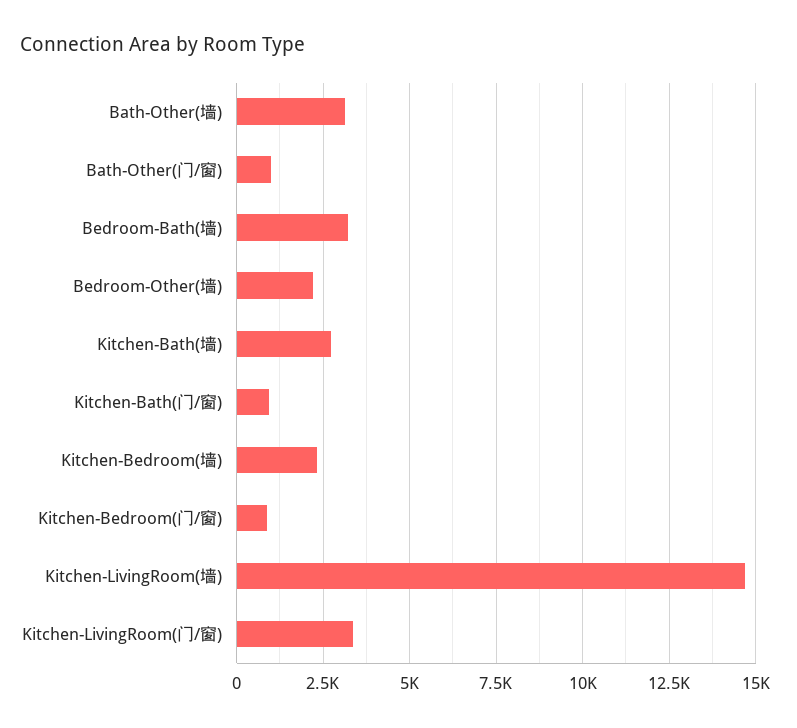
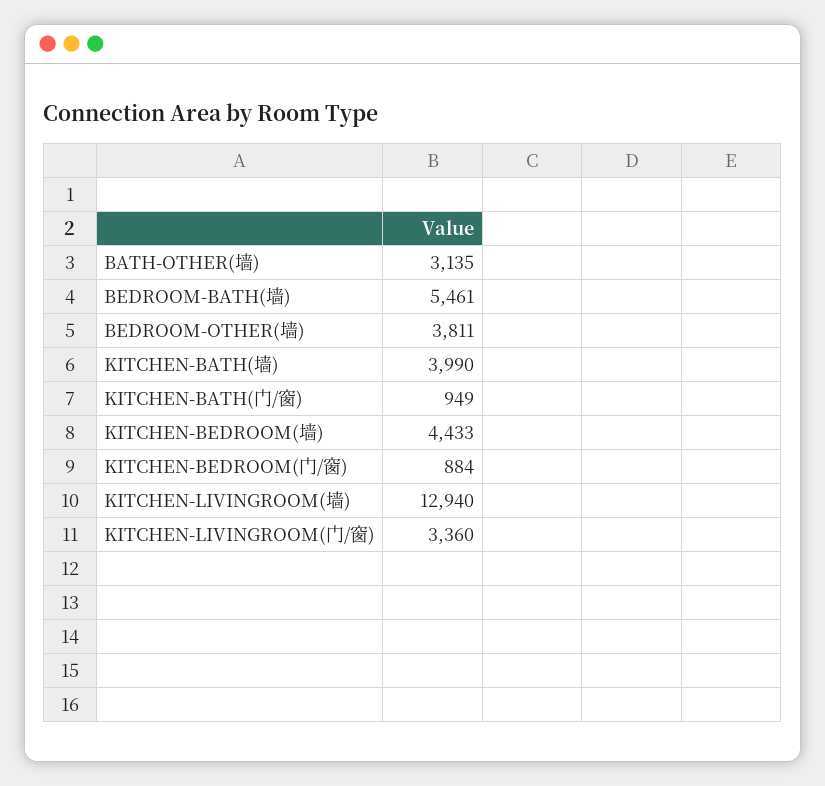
  {
    "Bath-Other(墙)": 3135,
-   "Bath-Other(门/窗)": 1000,
-   "Bedroom-Bath(墙)": 3250,
+   "Bedroom-Bath(墙)": 5461,
-   "Bedroom-Other(墙)": 2250,
+   "Bedroom-Other(墙)": 3811,
-   "Kitchen-Bath(墙)": 2750,
+   "Kitchen-Bath(墙)": 3990,
    "Kitchen-Bath(门/窗)": 949,
-   "Kitchen-Bedroom(墙)": 2250,
+   "Kitchen-Bedroom(墙)": 4433,
    "Kitchen-Bedroom(门/窗)": 884,
-   "Kitchen-LivingRoom(墙)": 14750,
+   "Kitchen-LivingRoom(墙)": 12940,
    "Kitchen-LivingRoom(门/窗)": 3360
  }

